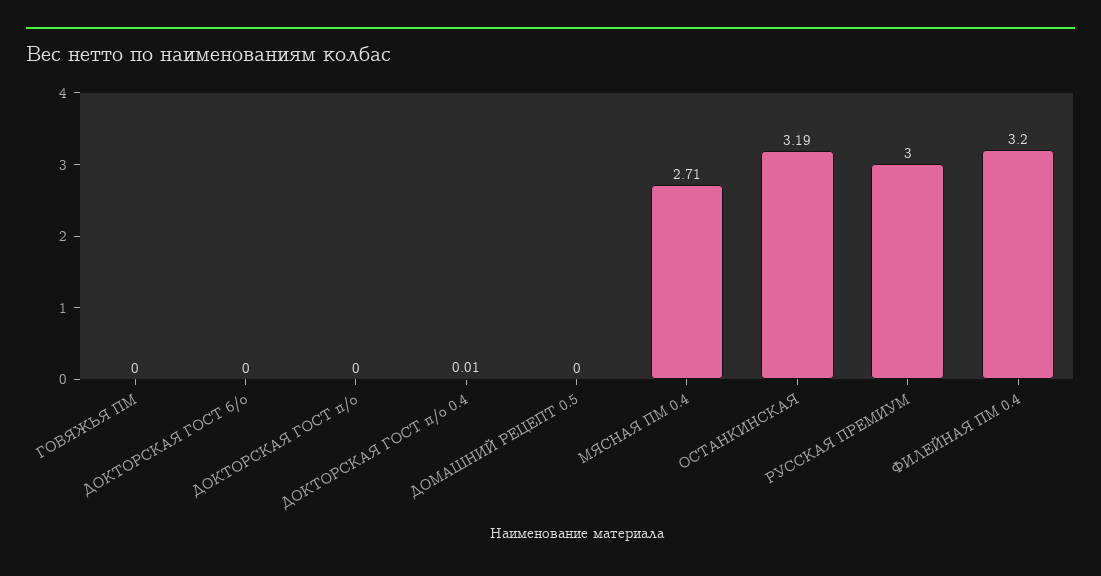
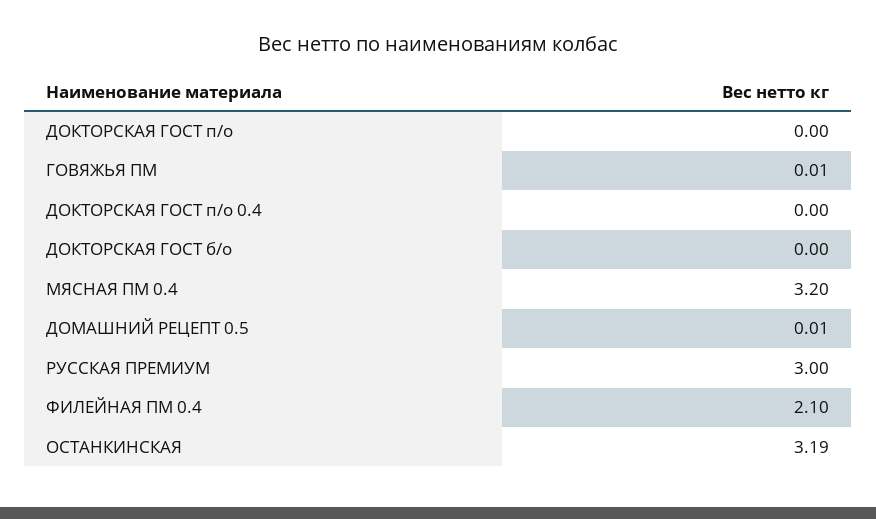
  {
-   "ГОВЯЖЬЯ ПМ": 0,
+   "ГОВЯЖЬЯ ПМ": 0.01,
    "ДОКТОРСКАЯ ГОСТ б/о": 0,
    "ДОКТОРСКАЯ ГОСТ п/о": 0,
-   "ДОКТОРСКАЯ ГОСТ п/о 0.4": 0.01,
+   "ДОКТОРСКАЯ ГОСТ п/о 0.4": 0,
-   "ДОМАШНИЙ РЕЦЕПТ 0.5": 0,
+   "ДОМАШНИЙ РЕЦЕПТ 0.5": 0.01,
-   "МЯСНАЯ ПМ 0.4": 2.71,
+   "МЯСНАЯ ПМ 0.4": 3.2,
    "ОСТАНКИНСКАЯ": 3.19,
    "РУССКАЯ ПРЕМИУМ": 3,
-   "ФИЛЕЙНАЯ ПМ 0.4": 3.2
+   "ФИЛЕЙНАЯ ПМ 0.4": 2.1
  }

